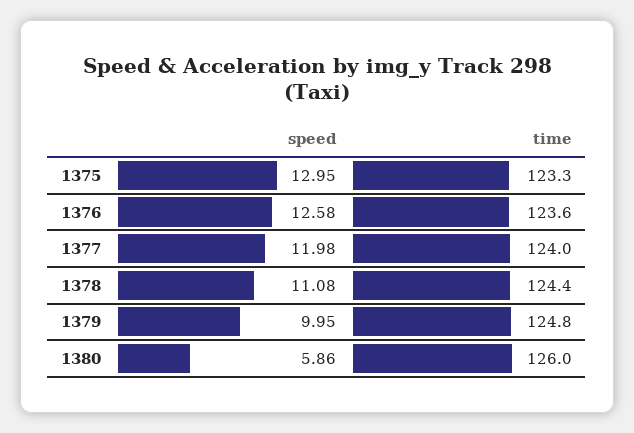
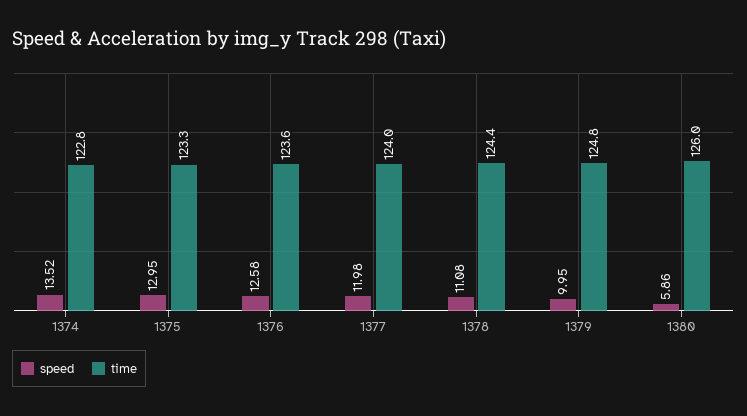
  {
    "speed": {
      "1375": 12.95,
      "1376": 12.58,
      "1377": 11.98,
      "1378": 11.08,
      "1379": 9.95,
-     "1380": 5.86
+     "1380": 5.86,
+     "1374": 13.52
    },
    "time": {
      "1375": 123.3,
      "1376": 123.6,
      "1377": 124,
      "1378": 124.4,
      "1379": 124.8,
-     "1380": 126
+     "1380": 126,
+     "1374": 122.8
    }
  }

